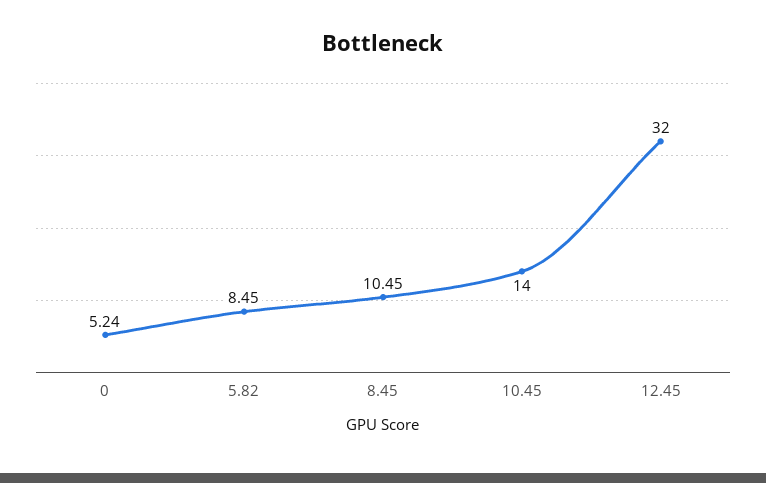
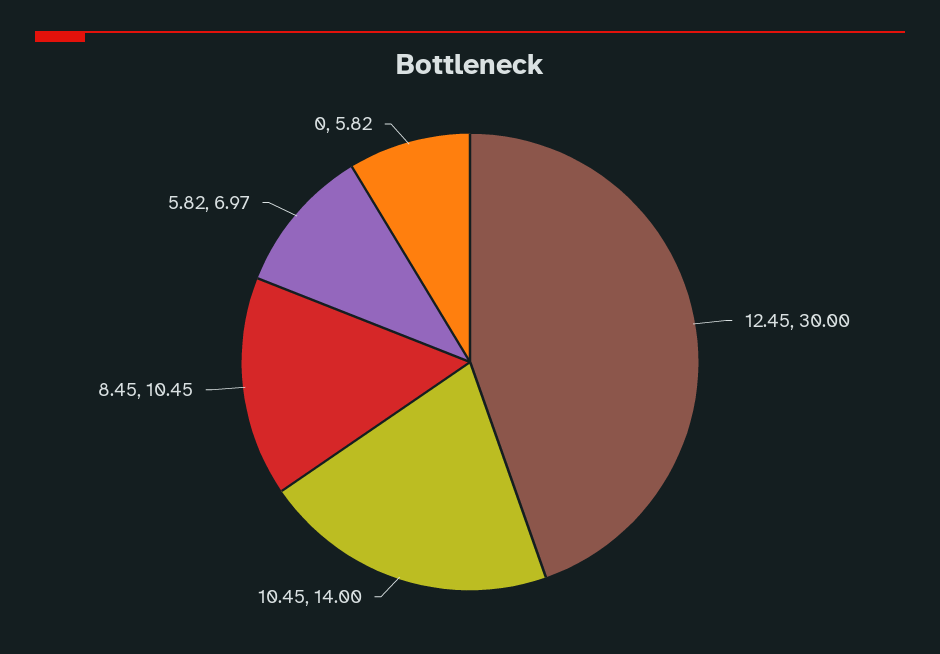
  {
-   "0": 5.24,
+   "0": 5.82,
-   "5.82": 8.45,
+   "5.82": 6.97,
    "8.45": 10.45,
    "10.45": 14,
-   "12.45": 32
+   "12.45": 30
  }

